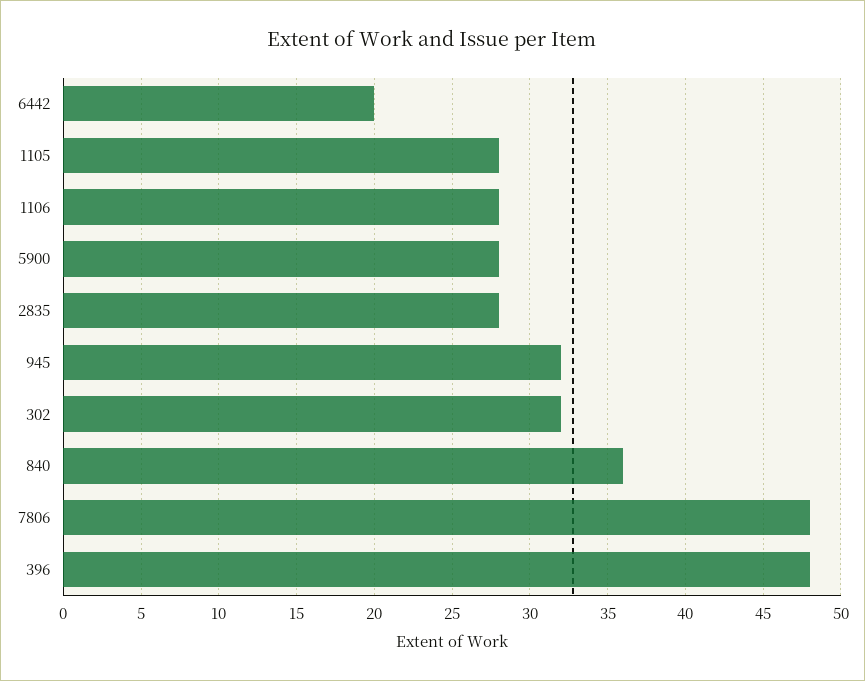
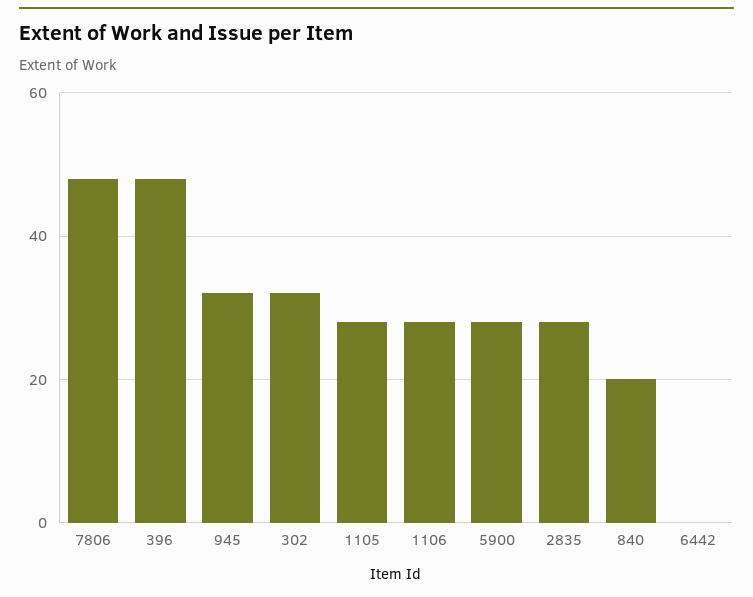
  {
-   "6442": 20,
+   "6442": 0,
    "1105": 28,
    "1106": 28,
    "5900": 28,
    "2835": 28,
    "945": 32,
    "302": 32,
-   "840": 36,
+   "840": 20,
    "7806": 48,
    "396": 48
  }

